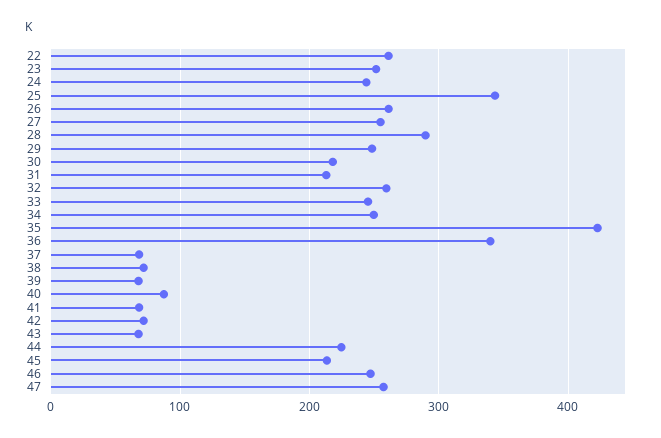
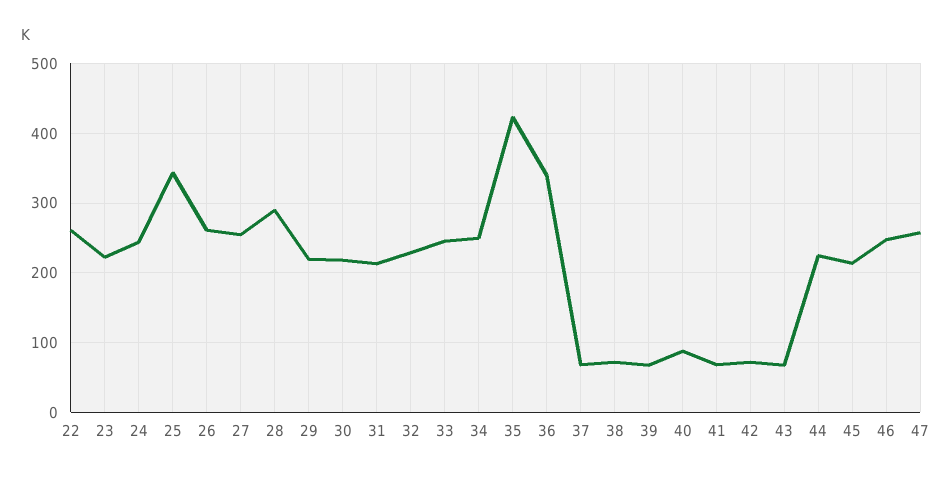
  {
    "22": 260,
-   "23": 250,
+   "23": 220,
    "24": 240,
    "25": 340,
    "26": 260,
    "27": 250,
    "28": 290,
-   "29": 250,
+   "29": 220,
    "30": 220,
    "31": 210,
-   "32": 260,
+   "32": 230,
    "33": 250,
    "34": 250,
    "35": 420,
    "36": 340,
    "37": 70,
    "38": 70,
    "39": 70,
    "40": 90,
    "41": 70,
    "42": 70,
    "43": 70,
    "44": 220,
    "45": 210,
    "46": 250,
    "47": 260
  }

